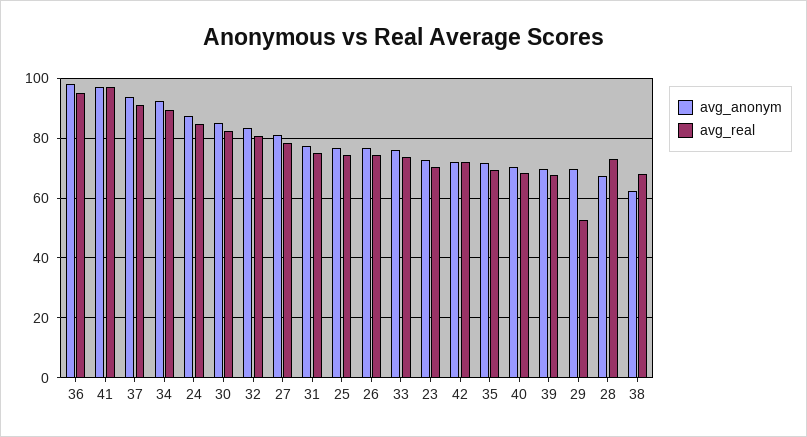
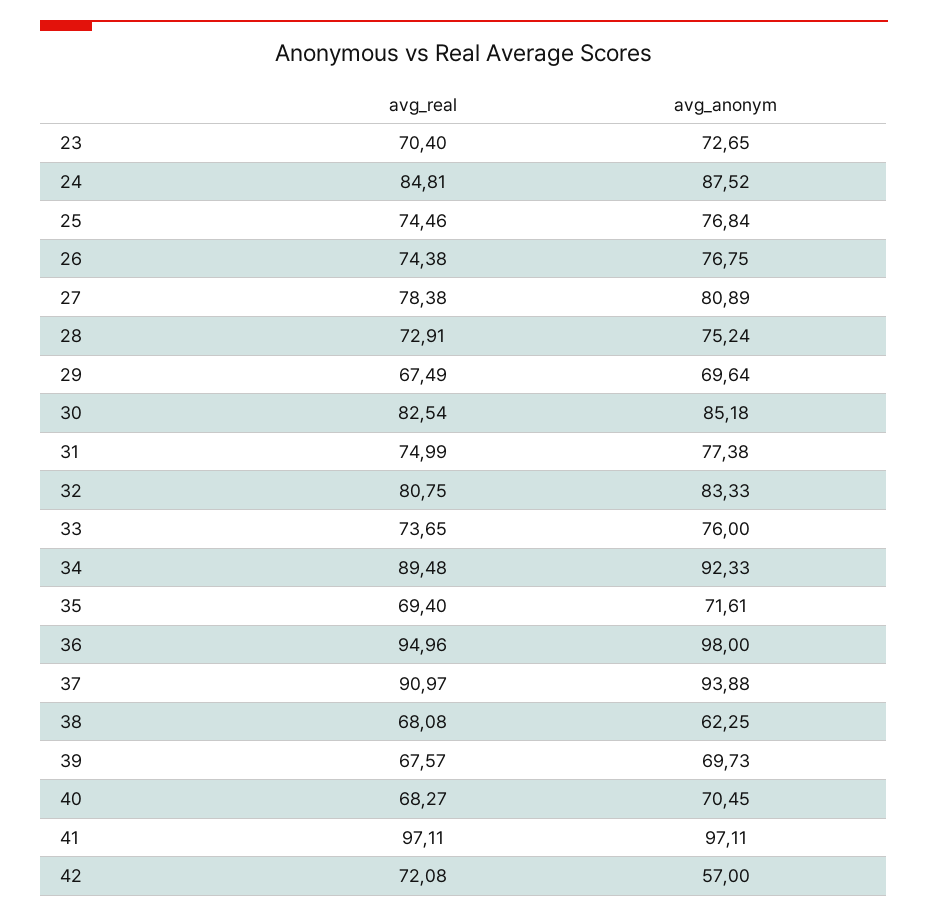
  {
    "avg_anonym": {
      "36": 98,
      "41": 97.11,
      "37": 93.88,
      "34": 92.33,
      "24": 87.52,
      "30": 85.18,
      "32": 83.33,
      "27": 80.89,
      "31": 77.38,
      "25": 76.84,
      "26": 76.75,
      "33": 76,
      "23": 72.65,
-     "42": 72.5,
+     "42": 57,
      "35": 71.61,
      "40": 70.45,
      "39": 69.73,
      "29": 69.64,
-     "28": 67.5,
+     "28": 75.24,
      "38": 62.25
    },
    "avg_real": {
      "36": 94.96,
      "41": 97.11,
      "37": 90.97,
      "34": 89.48,
      "24": 84.81,
      "30": 82.54,
      "32": 80.75,
      "27": 78.38,
      "31": 74.99,
      "25": 74.46,
      "26": 74.38,
      "33": 73.65,
      "23": 70.4,
      "42": 72.08,
      "35": 69.4,
      "40": 68.27,
      "39": 67.57,
-     "29": 52.5,
+     "29": 67.49,
      "28": 72.91,
      "38": 68.08
    }
  }

